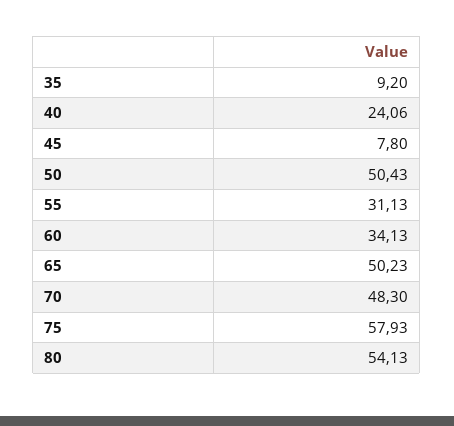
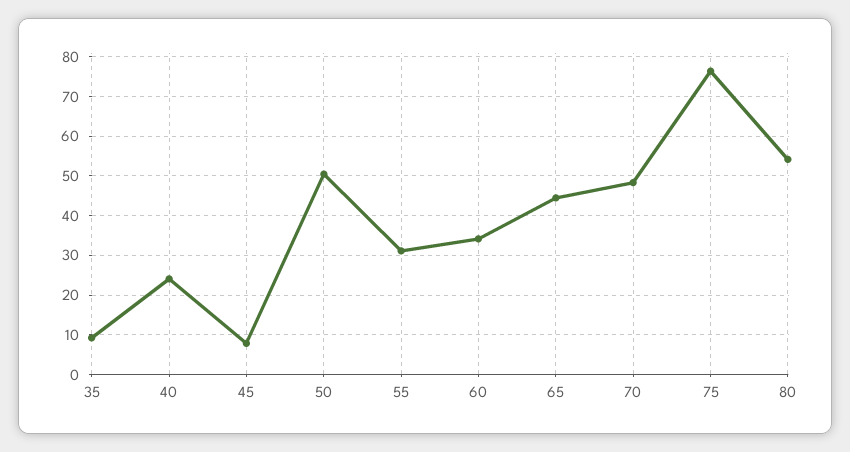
  {
    "35": 9.2,
    "40": 24.06,
    "45": 7.8,
    "50": 50.43,
    "55": 31.13,
    "60": 34.13,
-   "65": 50.23,
+   "65": 44,
    "70": 48.3,
-   "75": 57.93,
+   "75": 76,
    "80": 54.13
  }

